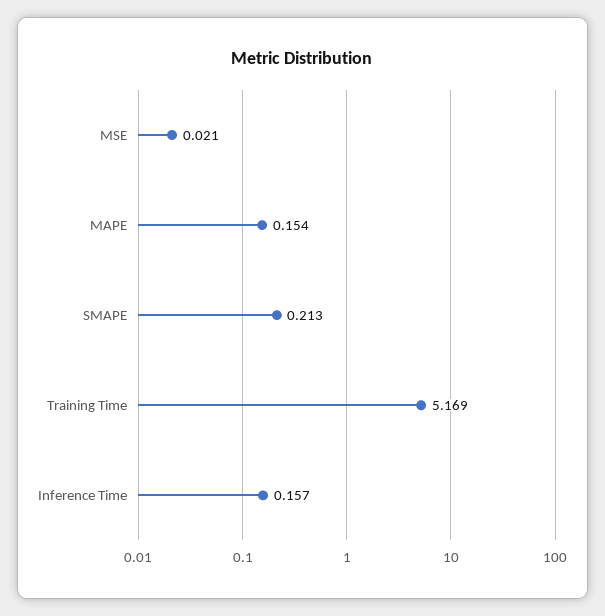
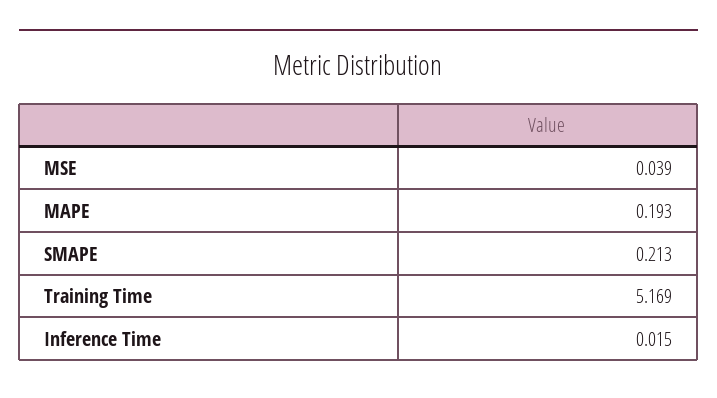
  {
-   "MSE": 0.021,
+   "MSE": 0.039,
-   "MAPE": 0.154,
+   "MAPE": 0.193,
    "SMAPE": 0.213,
    "Training Time": 5.169,
-   "Inference Time": 0.157
+   "Inference Time": 0.015
  }

